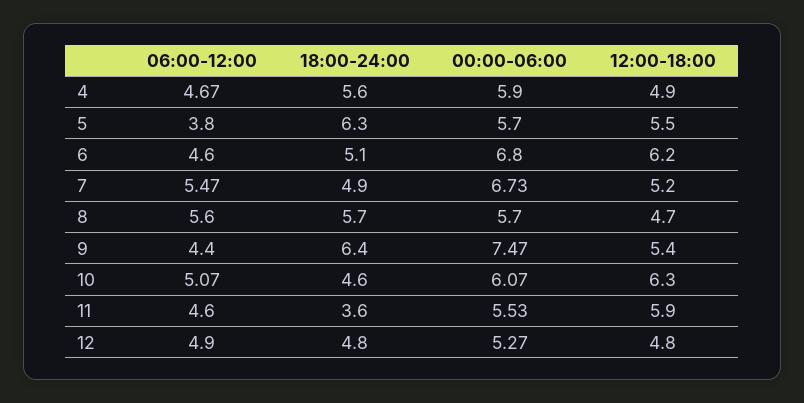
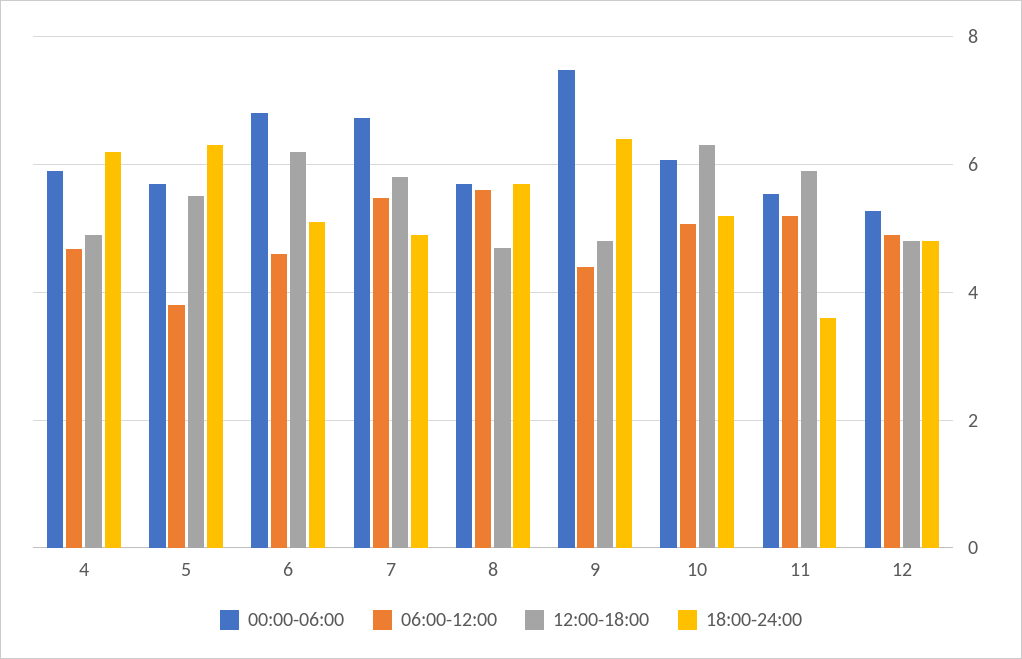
  {
    "06:00-12:00": {
      "4": 4.67,
      "5": 3.8,
      "6": 4.6,
      "7": 5.47,
      "8": 5.6,
      "9": 4.4,
      "10": 5.07,
-     "11": 4.6,
+     "11": 5.2,
      "12": 4.9
    },
    "18:00-24:00": {
-     "4": 5.6,
+     "4": 6.2,
      "5": 6.3,
      "6": 5.1,
      "7": 4.9,
      "8": 5.7,
      "9": 6.4,
-     "10": 4.6,
+     "10": 5.2,
      "11": 3.6,
      "12": 4.8
    },
    "00:00-06:00": {
      "4": 5.9,
      "5": 5.7,
      "6": 6.8,
      "7": 6.73,
      "8": 5.7,
      "9": 7.47,
      "10": 6.07,
      "11": 5.53,
      "12": 5.27
    },
    "12:00-18:00": {
      "4": 4.9,
      "5": 5.5,
      "6": 6.2,
-     "7": 5.2,
+     "7": 5.8,
      "8": 4.7,
-     "9": 5.4,
+     "9": 4.8,
      "10": 6.3,
      "11": 5.9,
      "12": 4.8
    }
  }

